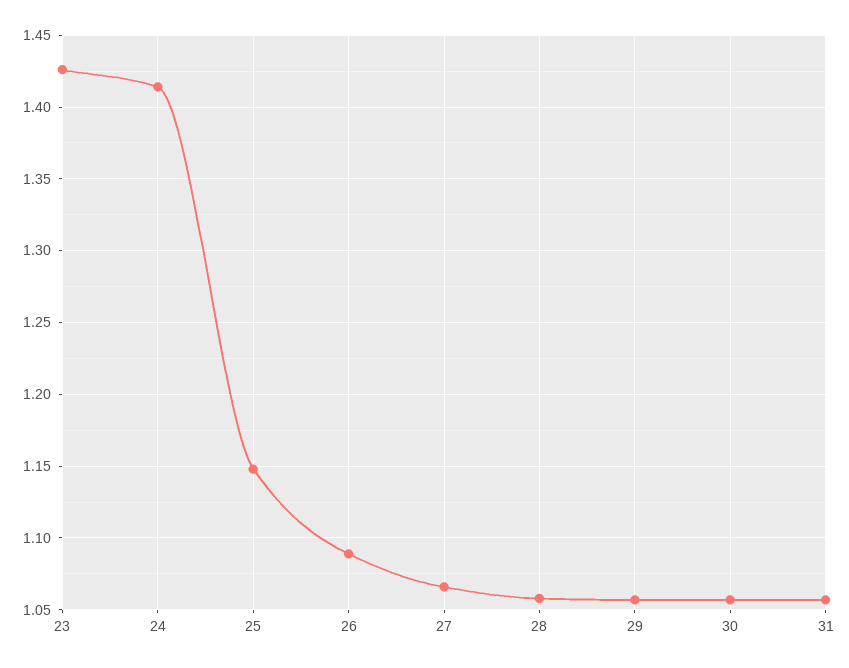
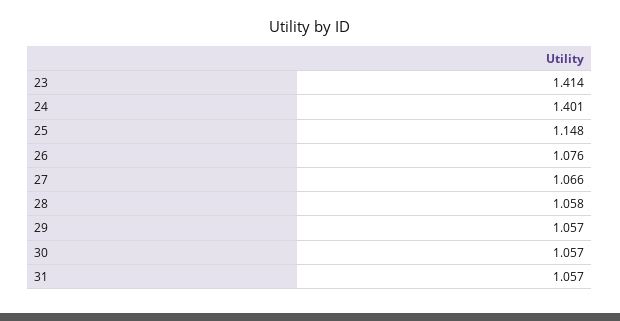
  {
-   "23": 1.425,
+   "23": 1.414,
-   "24": 1.415,
+   "24": 1.401,
    "25": 1.148,
-   "26": 1.09,
+   "26": 1.076,
    "27": 1.066,
    "28": 1.058,
    "29": 1.057,
    "30": 1.057,
    "31": 1.057
  }

